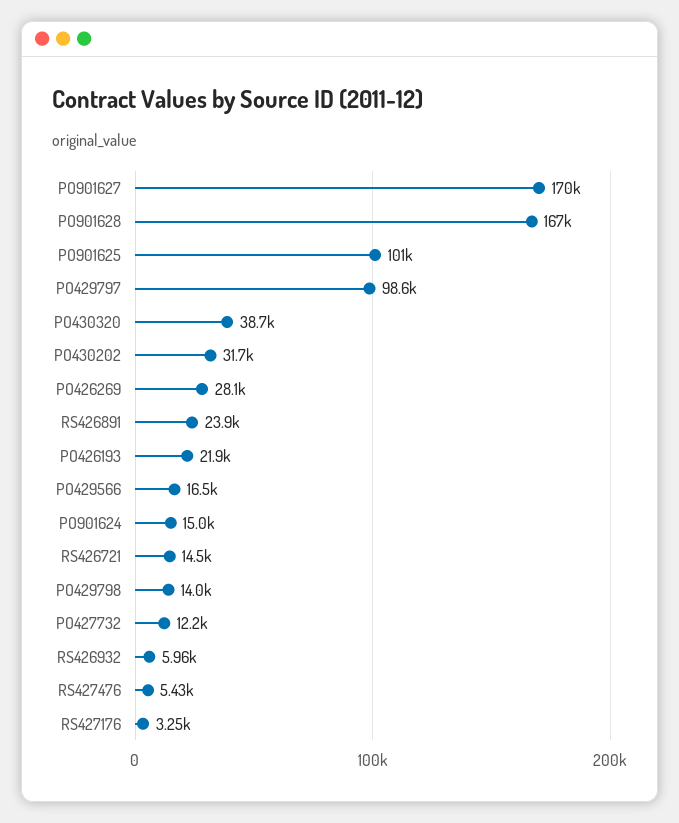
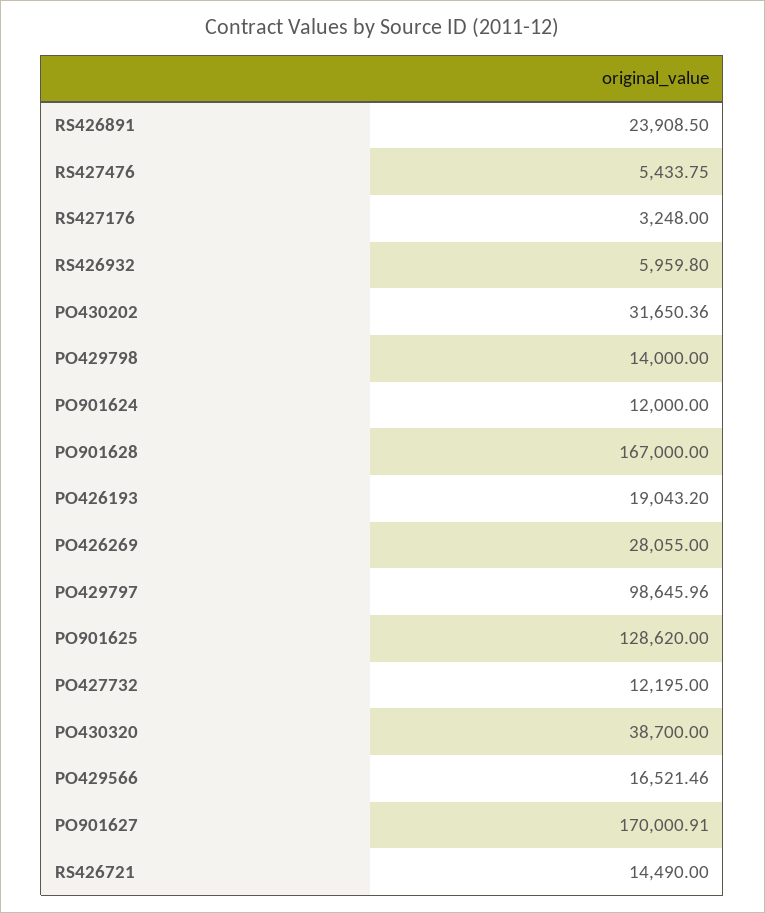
  {
    "PO901627": 170000.91,
    "PO901628": 167000,
-   "PO901625": 101000,
+   "PO901625": 128620,
    "PO429797": 98645.96,
    "PO430320": 38700,
    "PO430202": 31650.36,
    "PO426269": 28055,
    "RS426891": 23908.5,
-   "PO426193": 21900,
+   "PO426193": 19043.2,
    "PO429566": 16521.46,
-   "PO901624": 15000,
+   "PO901624": 12000,
    "RS426721": 14490,
    "PO429798": 14000,
    "PO427732": 12195,
    "RS426932": 5959.8,
    "RS427476": 5433.75,
    "RS427176": 3248
  }

